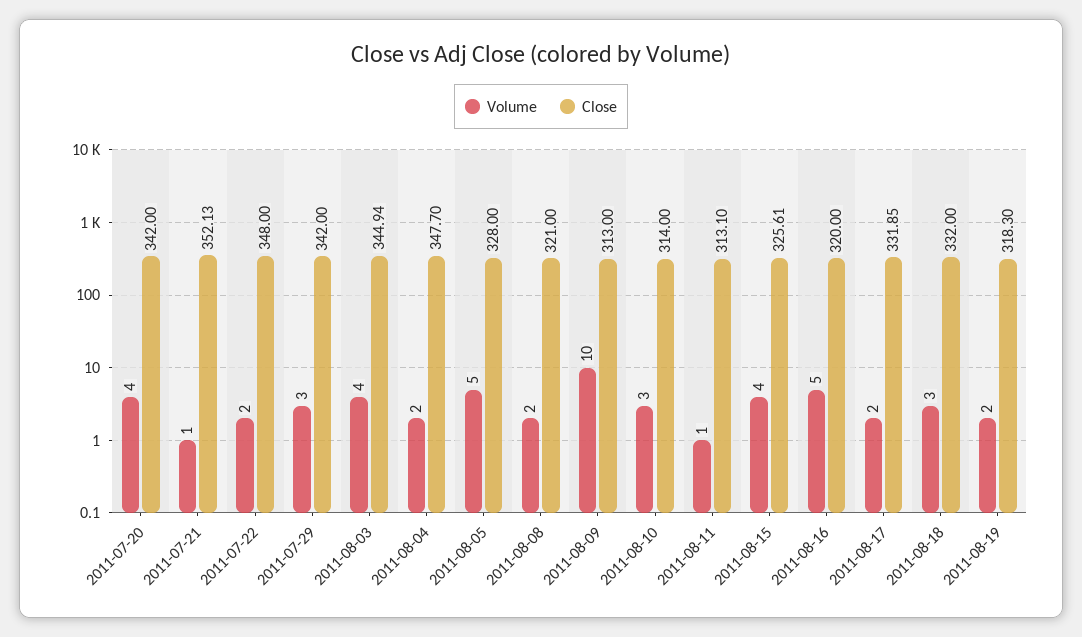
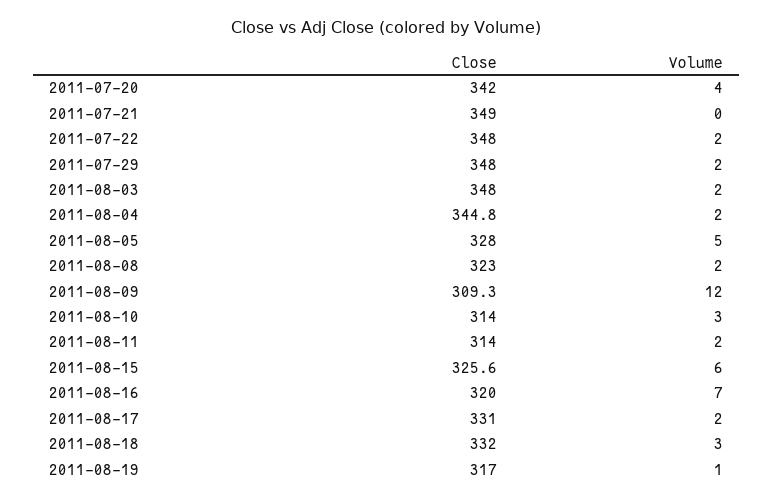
  {
    "Volume": {
      "2011-07-20": 4,
-     "2011-07-21": 1,
+     "2011-07-21": 0,
      "2011-07-22": 2,
-     "2011-07-29": 3,
+     "2011-07-29": 2,
-     "2011-08-03": 4,
+     "2011-08-03": 2,
      "2011-08-04": 2,
      "2011-08-05": 5,
      "2011-08-08": 2,
-     "2011-08-09": 10,
+     "2011-08-09": 12,
      "2011-08-10": 3,
-     "2011-08-11": 1,
+     "2011-08-11": 2,
-     "2011-08-15": 4,
+     "2011-08-15": 6,
-     "2011-08-16": 5,
+     "2011-08-16": 7,
      "2011-08-17": 2,
      "2011-08-18": 3,
-     "2011-08-19": 2
+     "2011-08-19": 1
    },
    "Close": {
      "2011-07-20": 342,
-     "2011-07-21": 352.13,
+     "2011-07-21": 349,
      "2011-07-22": 348,
-     "2011-07-29": 342,
+     "2011-07-29": 348,
-     "2011-08-03": 344.94,
+     "2011-08-03": 348,
-     "2011-08-04": 347.7,
+     "2011-08-04": 344.8,
      "2011-08-05": 328,
-     "2011-08-08": 321,
+     "2011-08-08": 323,
-     "2011-08-09": 313,
+     "2011-08-09": 309.3,
      "2011-08-10": 314,
-     "2011-08-11": 313.1,
+     "2011-08-11": 314,
      "2011-08-15": 325.61,
      "2011-08-16": 320,
-     "2011-08-17": 331.85,
+     "2011-08-17": 331,
      "2011-08-18": 332,
-     "2011-08-19": 318.3
+     "2011-08-19": 317
    }
  }

